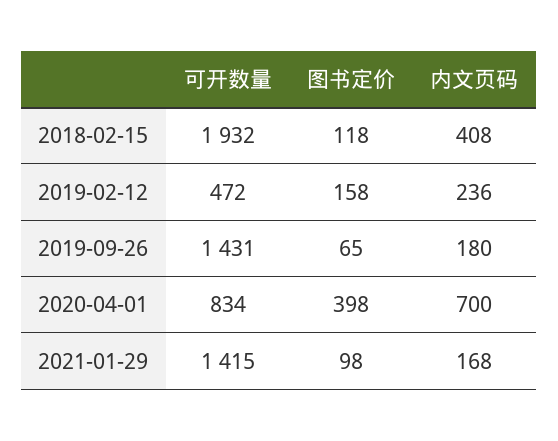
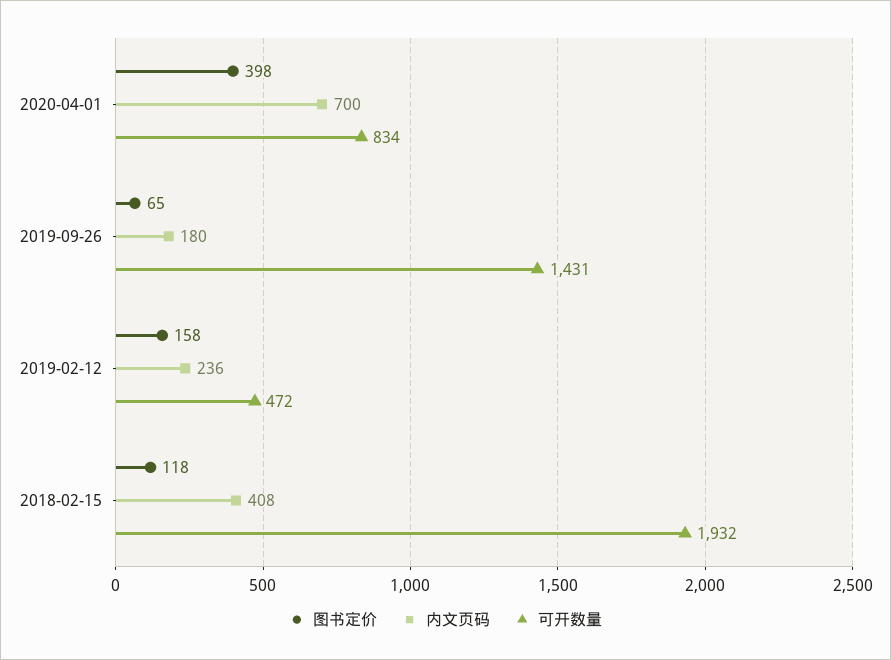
  {
    "可开数量": {
      "2018-02-15": 1932,
      "2019-02-12": 472,
      "2019-09-26": 1431,
-     "2020-04-01": 834,
+     "2020-04-01": 834
-     "2021-01-29": 1415
    },
    "图书定价": {
      "2018-02-15": 118,
      "2019-02-12": 158,
      "2019-09-26": 65,
-     "2020-04-01": 398,
+     "2020-04-01": 398
-     "2021-01-29": 98
    },
    "内文页码": {
      "2018-02-15": 408,
      "2019-02-12": 236,
      "2019-09-26": 180,
-     "2020-04-01": 700,
+     "2020-04-01": 700
-     "2021-01-29": 168
    }
  }

